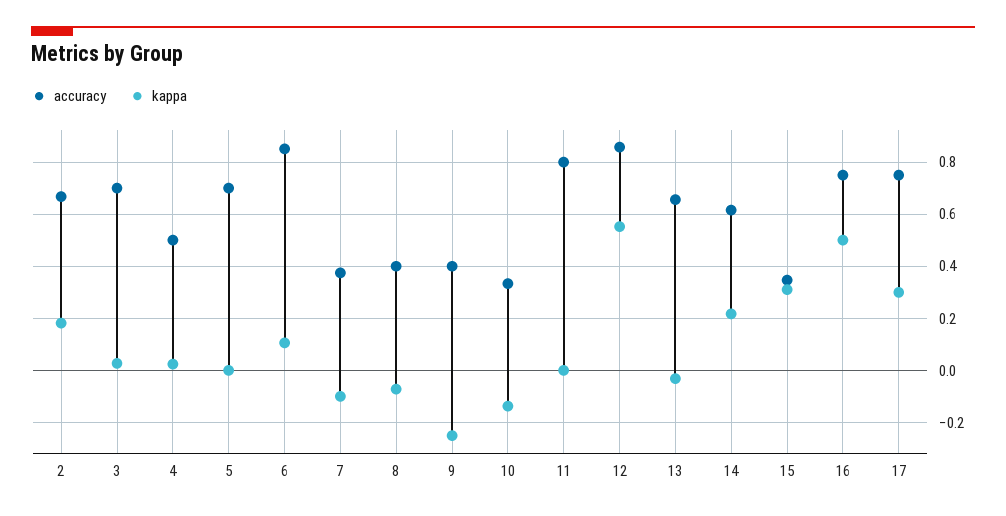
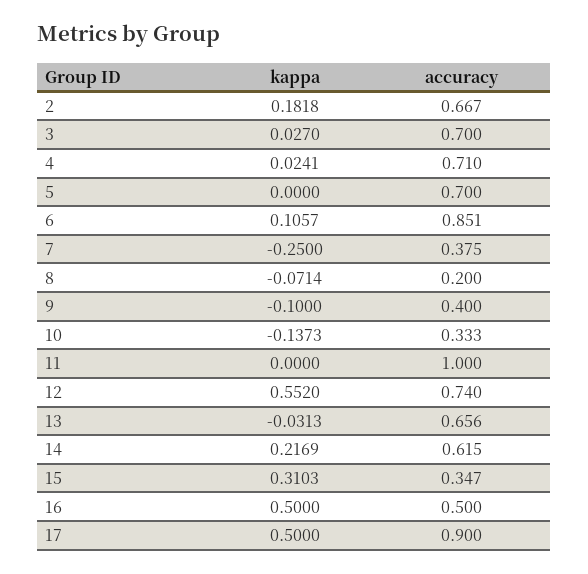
  {
    "accuracy": {
      "2": 0.667,
      "3": 0.7,
-     "4": 0.5,
+     "4": 0.71,
      "5": 0.7,
      "6": 0.851,
      "7": 0.375,
-     "8": 0.4,
+     "8": 0.2,
      "9": 0.4,
      "10": 0.333,
-     "11": 0.8,
+     "11": 1,
-     "12": 0.85,
+     "12": 0.74,
      "13": 0.656,
      "14": 0.615,
      "15": 0.347,
-     "16": 0.75,
+     "16": 0.5,
-     "17": 0.75
+     "17": 0.9
    },
    "kappa": {
      "2": 0.1818,
      "3": 0.027,
      "4": 0.0241,
      "5": 0,
      "6": 0.1057,
-     "7": -0.1,
+     "7": -0.25,
      "8": -0.0714,
-     "9": -0.25,
+     "9": -0.1,
      "10": -0.1373,
      "11": 0,
      "12": 0.552,
      "13": -0.0313,
      "14": 0.2169,
      "15": 0.3103,
      "16": 0.5,
-     "17": 0.3
+     "17": 0.5
    }
  }

